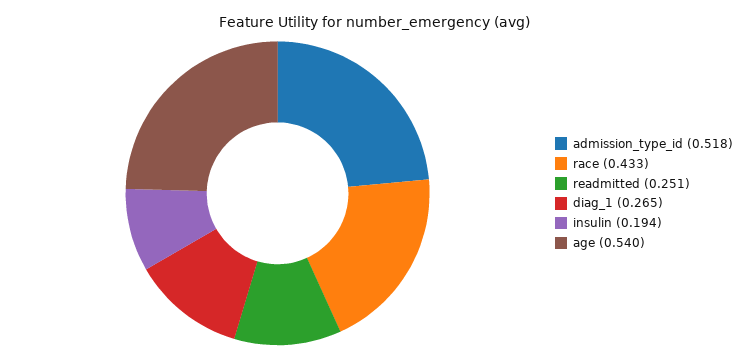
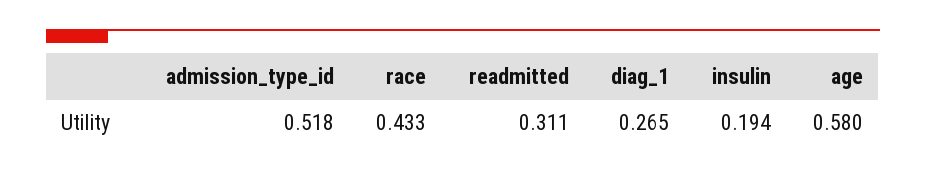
  {
    "admission_type_id": 0.518,
    "race": 0.433,
-   "readmitted": 0.251,
+   "readmitted": 0.311,
    "diag_1": 0.265,
    "insulin": 0.194,
-   "age": 0.54
+   "age": 0.58
  }

